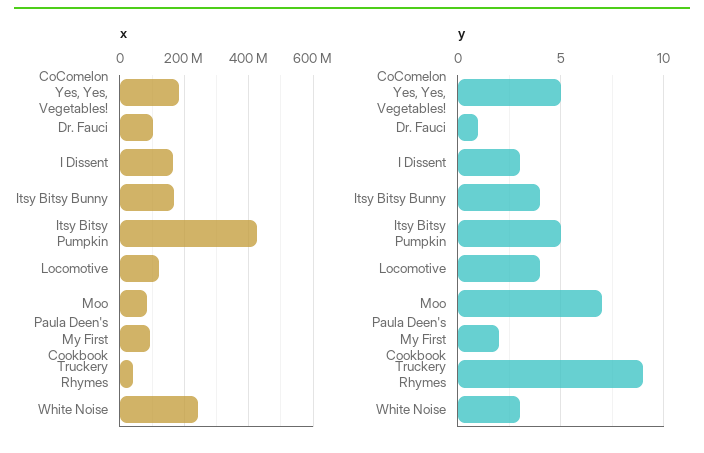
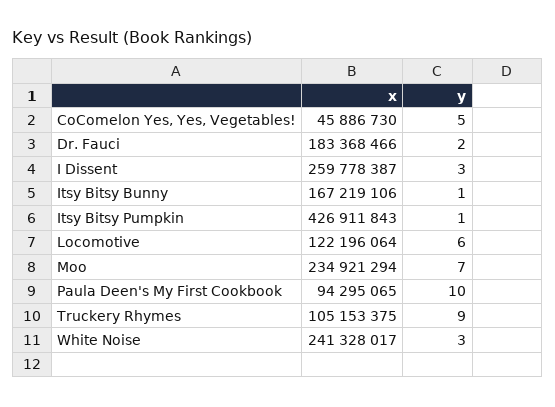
  {
    "x": {
-     "CoComelon Yes, Yes, Vegetables!": 180000000,
+     "CoComelon Yes, Yes, Vegetables!": 45886730,
-     "Dr. Fauci": 100000000,
+     "Dr. Fauci": 183368466,
-     "I Dissent": 160000000,
+     "I Dissent": 259778387,
      "Itsy Bitsy Bunny": 167219106,
      "Itsy Bitsy Pumpkin": 426911843,
      "Locomotive": 122196064,
-     "Moo": 80000000,
+     "Moo": 234921294,
      "Paula Deen's My First Cookbook": 94295065,
-     "Truckery Rhymes": 40000000,
+     "Truckery Rhymes": 105153375,
      "White Noise": 241328017
    },
    "y": {
      "CoComelon Yes, Yes, Vegetables!": 5,
-     "Dr. Fauci": 1,
+     "Dr. Fauci": 2,
      "I Dissent": 3,
-     "Itsy Bitsy Bunny": 4,
+     "Itsy Bitsy Bunny": 1,
-     "Itsy Bitsy Pumpkin": 5,
+     "Itsy Bitsy Pumpkin": 1,
-     "Locomotive": 4,
+     "Locomotive": 6,
      "Moo": 7,
-     "Paula Deen's My First Cookbook": 2,
+     "Paula Deen's My First Cookbook": 10,
      "Truckery Rhymes": 9,
      "White Noise": 3
    }
  }

